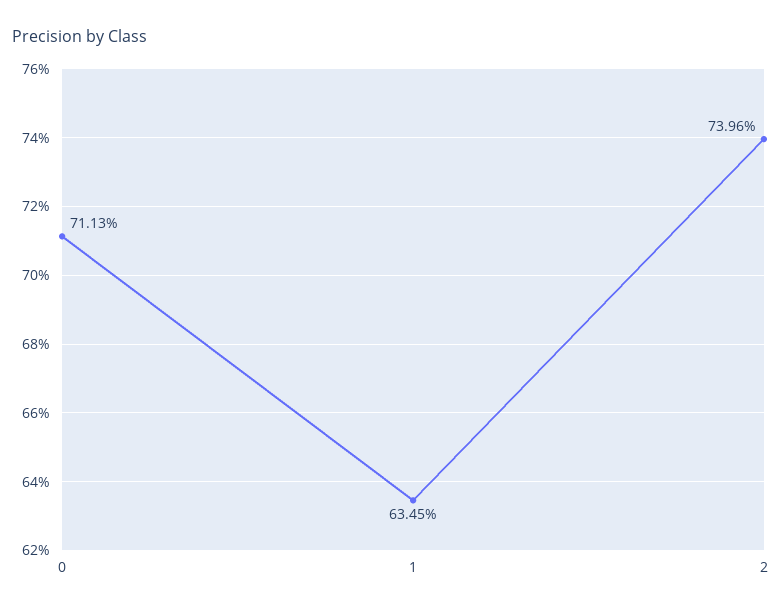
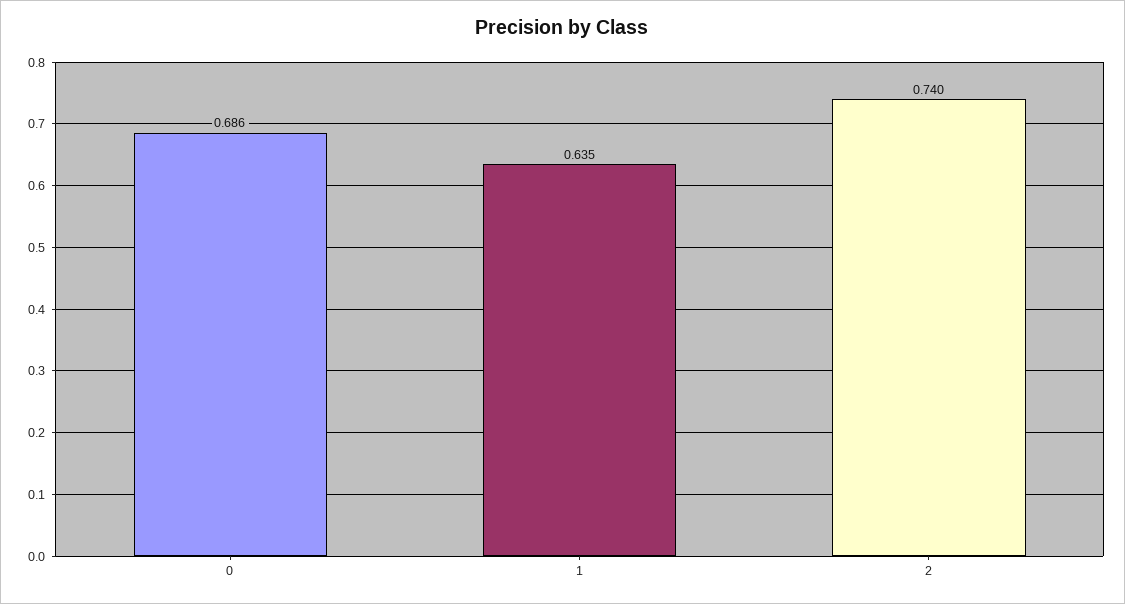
  {
-   "0": 0.7113,
+   "0": 0.686,
    "1": 0.6345,
    "2": 0.7396
  }

